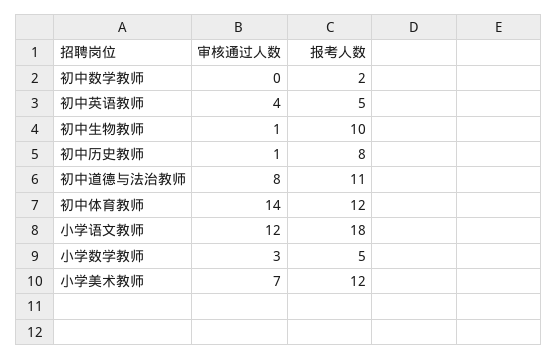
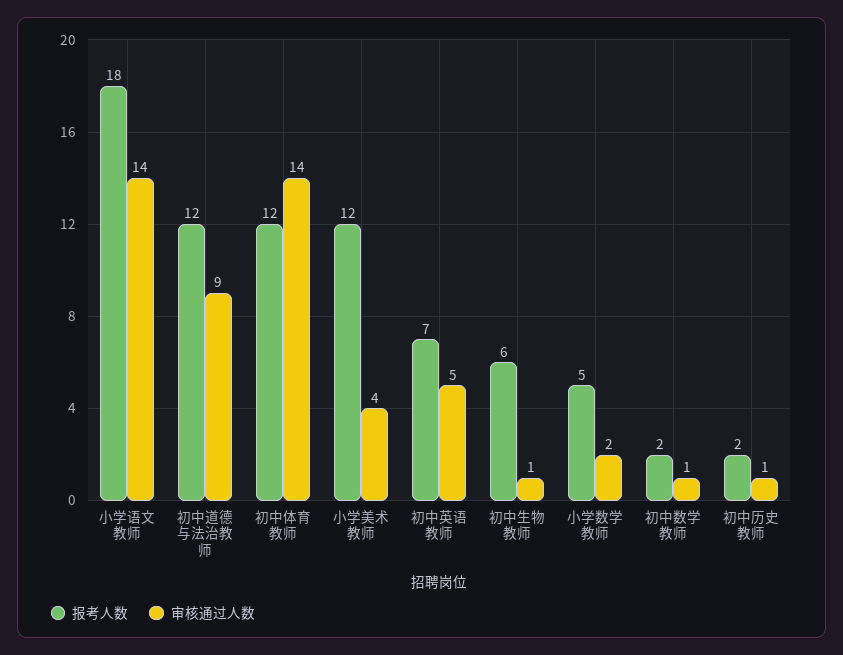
  {
    "审核通过人数": {
-     "初中数学教师": 0,
+     "初中数学教师": 1,
-     "初中英语教师": 4,
+     "初中英语教师": 5,
      "初中生物教师": 1,
      "初中历史教师": 1,
-     "初中道德与法治教师": 8,
+     "初中道德与法治教师": 9,
      "初中体育教师": 14,
-     "小学语文教师": 12,
+     "小学语文教师": 14,
-     "小学数学教师": 3,
+     "小学数学教师": 2,
-     "小学美术教师": 7
+     "小学美术教师": 4
    },
    "报考人数": {
      "初中数学教师": 2,
-     "初中英语教师": 5,
+     "初中英语教师": 7,
-     "初中生物教师": 10,
+     "初中生物教师": 6,
-     "初中历史教师": 8,
+     "初中历史教师": 2,
-     "初中道德与法治教师": 11,
+     "初中道德与法治教师": 12,
      "初中体育教师": 12,
      "小学语文教师": 18,
      "小学数学教师": 5,
      "小学美术教师": 12
    }
  }

